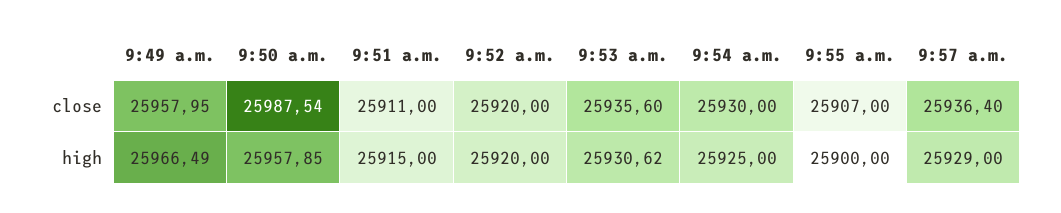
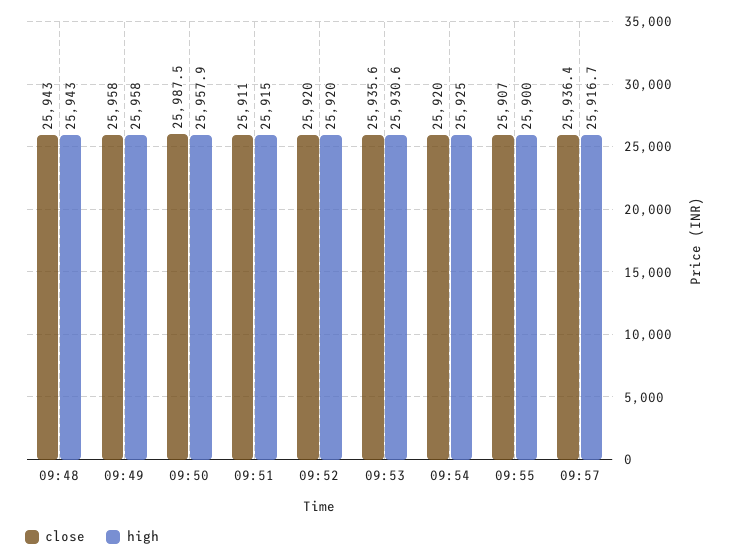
  {
    "close": {
      "9:49 a.m.": 25957.95,
      "9:50 a.m.": 25987.54,
      "9:51 a.m.": 25911,
      "9:52 a.m.": 25920,
      "9:53 a.m.": 25935.6,
-     "9:54 a.m.": 25930,
+     "9:54 a.m.": 25920,
      "9:55 a.m.": 25907,
-     "9:57 a.m.": 25936.4
+     "9:57 a.m.": 25936.4,
+     "09:48": 25943
    },
    "high": {
-     "9:49 a.m.": 25966.49,
+     "9:49 a.m.": 25958,
      "9:50 a.m.": 25957.85,
      "9:51 a.m.": 25915,
      "9:52 a.m.": 25920,
      "9:53 a.m.": 25930.62,
      "9:54 a.m.": 25925,
      "9:55 a.m.": 25900,
-     "9:57 a.m.": 25929
+     "9:57 a.m.": 25916.7,
+     "09:48": 25943
    }
  }

